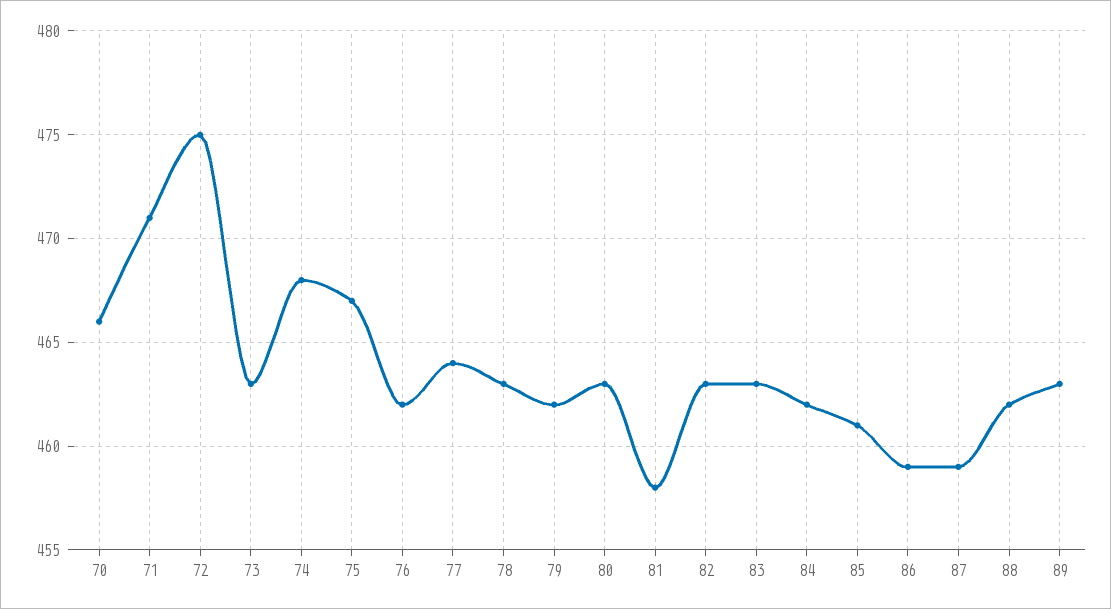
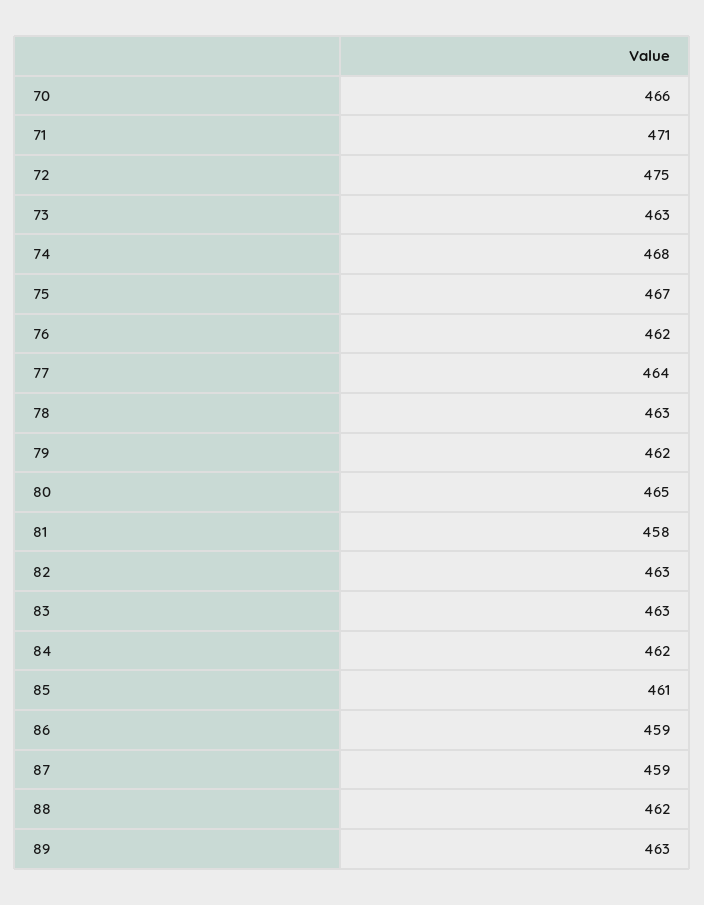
  {
    "70": 466,
    "71": 471,
    "72": 475,
    "73": 463,
    "74": 468,
    "75": 467,
    "76": 462,
    "77": 464,
    "78": 463,
    "79": 462,
-   "80": 463,
+   "80": 465,
    "81": 458,
    "82": 463,
    "83": 463,
    "84": 462,
    "85": 461,
    "86": 459,
    "87": 459,
    "88": 462,
    "89": 463
  }

